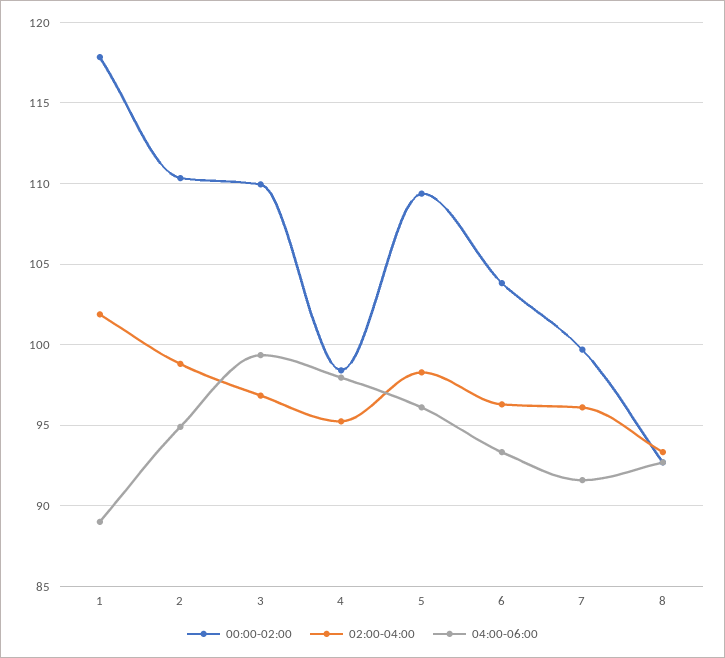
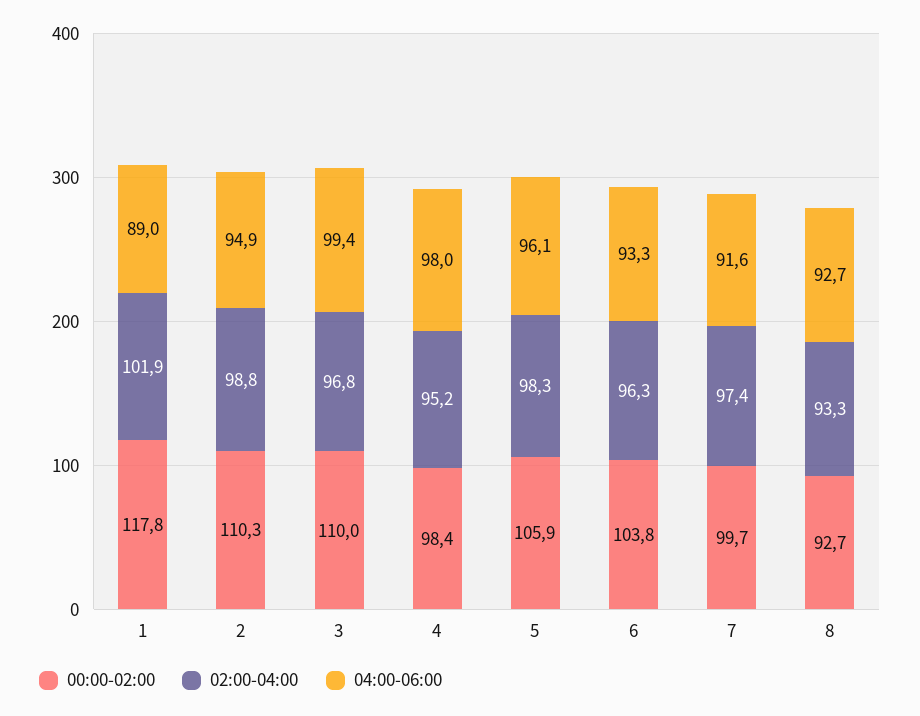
  {
    "00:00-02:00": {
      "1": 117.8,
      "2": 110.3,
      "3": 110,
      "4": 98.4,
-     "5": 109.5,
+     "5": 105.9,
      "6": 103.8,
      "7": 99.7,
      "8": 92.7
    },
    "02:00-04:00": {
      "1": 101.9,
      "2": 98.8,
      "3": 96.8,
      "4": 95.2,
      "5": 98.3,
      "6": 96.3,
-     "7": 96,
+     "7": 97.4,
      "8": 93.3
    },
    "04:00-06:00": {
      "1": 89,
      "2": 94.9,
      "3": 99.4,
      "4": 98,
      "5": 96.1,
      "6": 93.3,
      "7": 91.6,
      "8": 92.7
    }
  }

